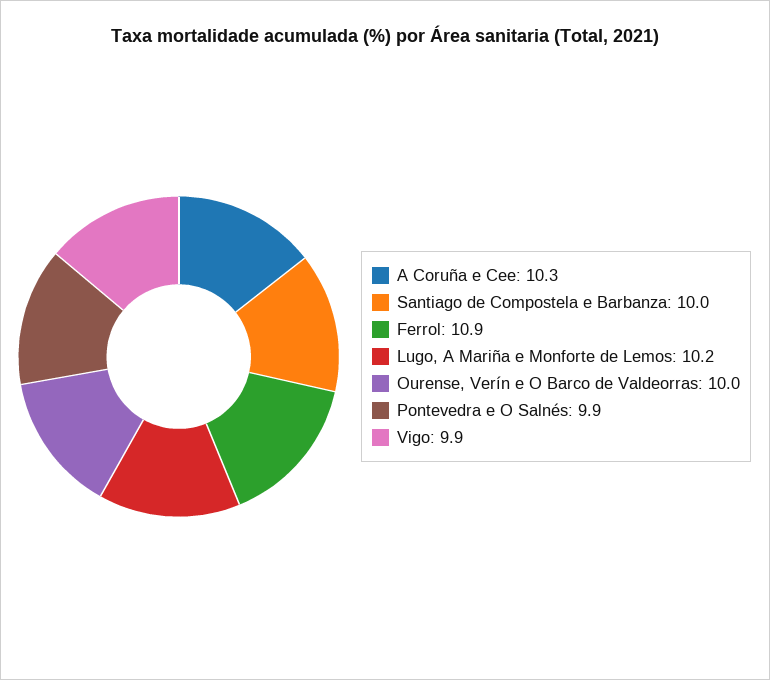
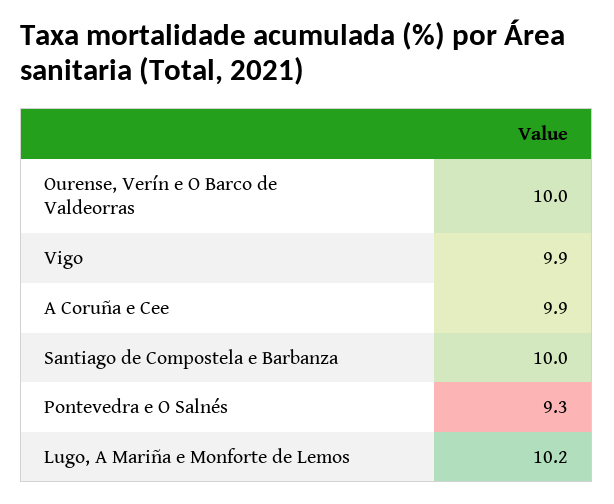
  {
-   "A Coruña e Cee": 10.3,
+   "A Coruña e Cee": 9.9,
    "Santiago de Compostela e Barbanza": 10,
-   "Ferrol": 10.9,
    "Lugo, A Mariña e Monforte de Lemos": 10.2,
    "Ourense, Verín e O Barco de Valdeorras": 10,
-   "Pontevedra e O Salnés": 9.9,
+   "Pontevedra e O Salnés": 9.3,
    "Vigo": 9.9
  }

